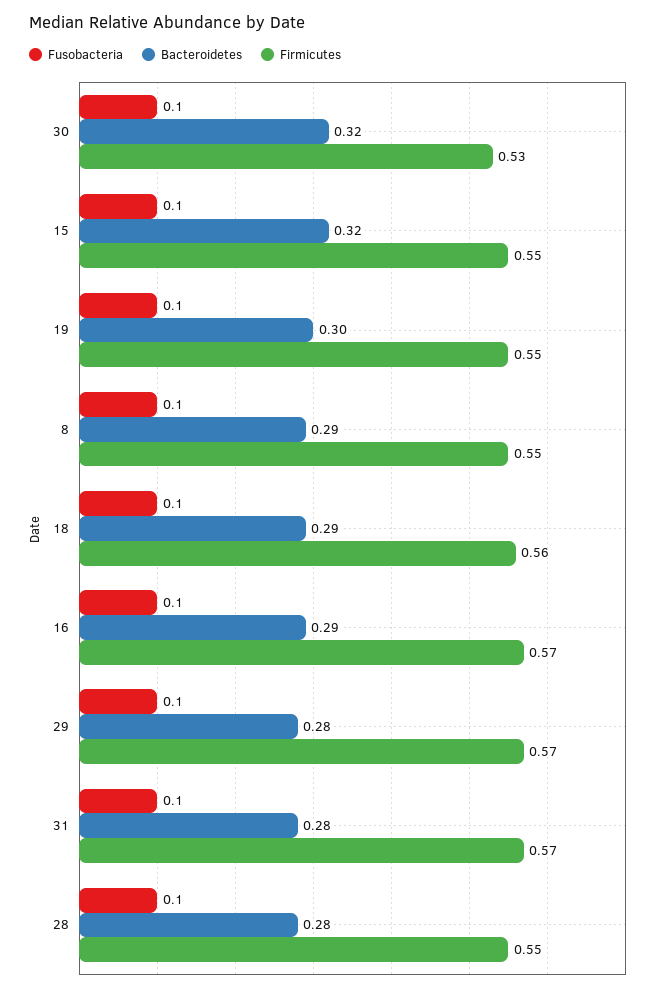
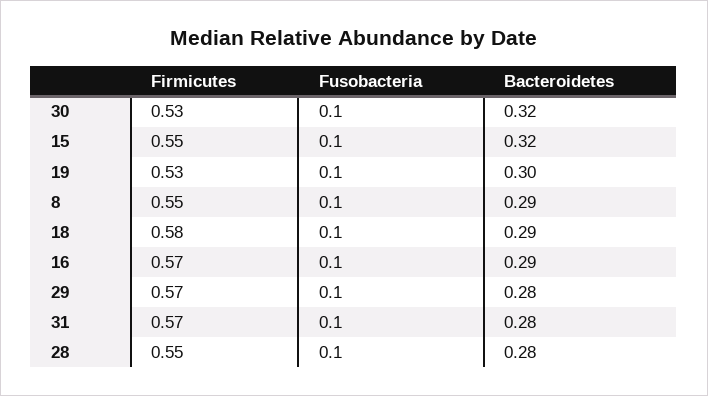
  {
    "Fusobacteria": {
      "30": 0.1,
      "15": 0.1,
      "19": 0.1,
      "8": 0.1,
      "18": 0.1,
      "16": 0.1,
      "29": 0.1,
      "31": 0.1,
      "28": 0.1
    },
    "Bacteroidetes": {
      "30": 0.32,
      "15": 0.32,
      "19": 0.3,
      "8": 0.29,
      "18": 0.29,
      "16": 0.29,
      "29": 0.28,
      "31": 0.28,
      "28": 0.28
    },
    "Firmicutes": {
      "30": 0.53,
      "15": 0.55,
-     "19": 0.55,
+     "19": 0.53,
      "8": 0.55,
-     "18": 0.56,
+     "18": 0.58,
      "16": 0.57,
      "29": 0.57,
      "31": 0.57,
      "28": 0.55
    }
  }

